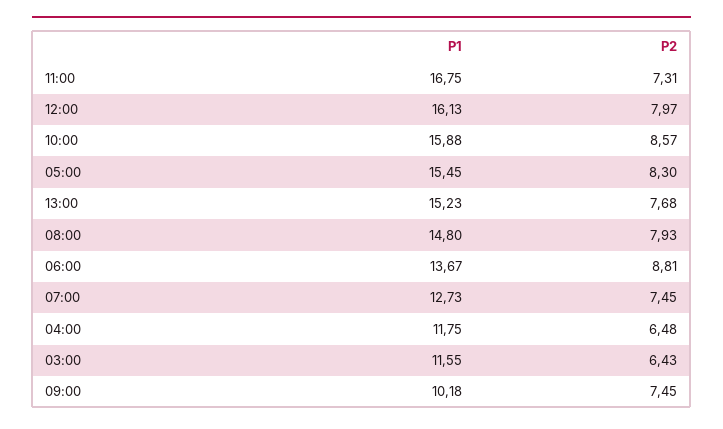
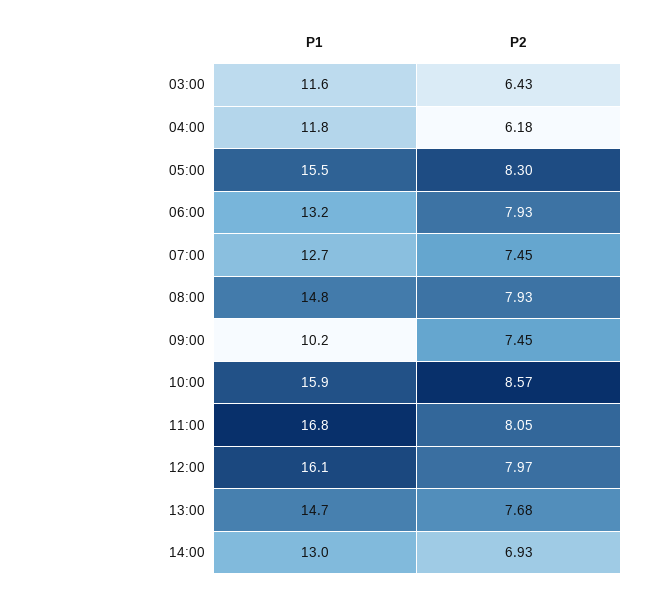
  {
    "P1": {
      "11:00": 16.75,
      "12:00": 16.13,
      "10:00": 15.88,
      "05:00": 15.45,
-     "13:00": 15.23,
+     "13:00": 14.7,
      "08:00": 14.8,
-     "06:00": 13.67,
+     "06:00": 13.2,
      "07:00": 12.73,
      "04:00": 11.75,
      "03:00": 11.55,
-     "09:00": 10.18
+     "09:00": 10.18,
+     "14:00": 13
    },
    "P2": {
-     "11:00": 7.31,
+     "11:00": 8.05,
      "12:00": 7.97,
      "10:00": 8.57,
      "05:00": 8.3,
      "13:00": 7.68,
      "08:00": 7.93,
-     "06:00": 8.81,
+     "06:00": 7.93,
      "07:00": 7.45,
-     "04:00": 6.48,
+     "04:00": 6.18,
      "03:00": 6.43,
-     "09:00": 7.45
+     "09:00": 7.45,
+     "14:00": 6.93
    }
  }

